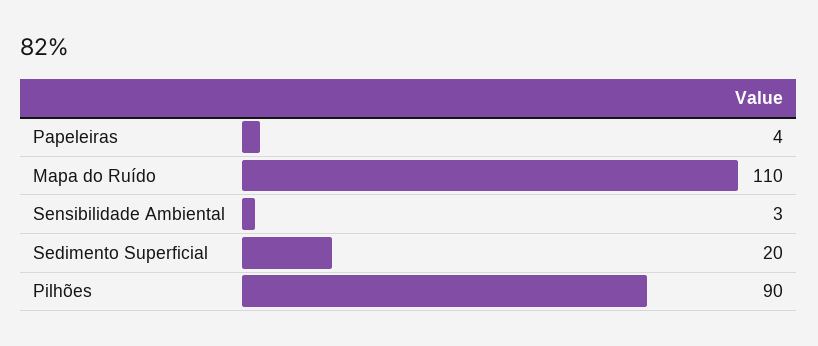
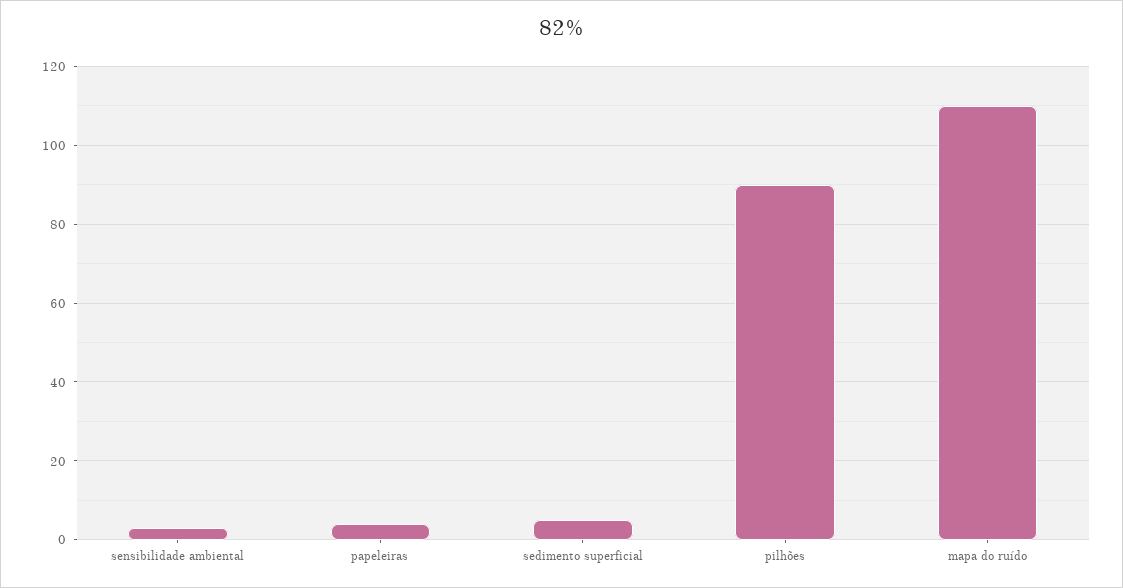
  {
    "Papeleiras": 4,
    "Mapa do Ruído": 110,
    "Sensibilidade Ambiental": 3,
-   "Sedimento Superficial": 20,
+   "Sedimento Superficial": 5,
    "Pilhões": 90
  }

